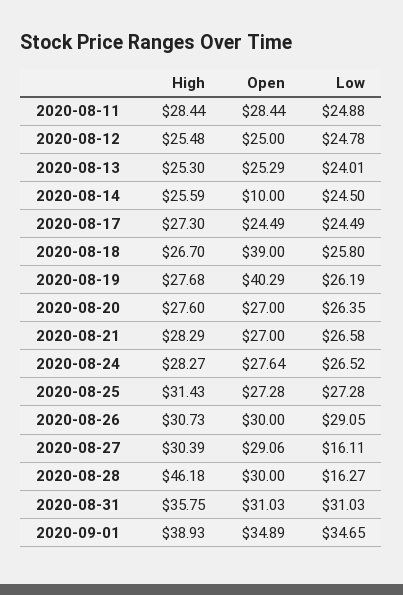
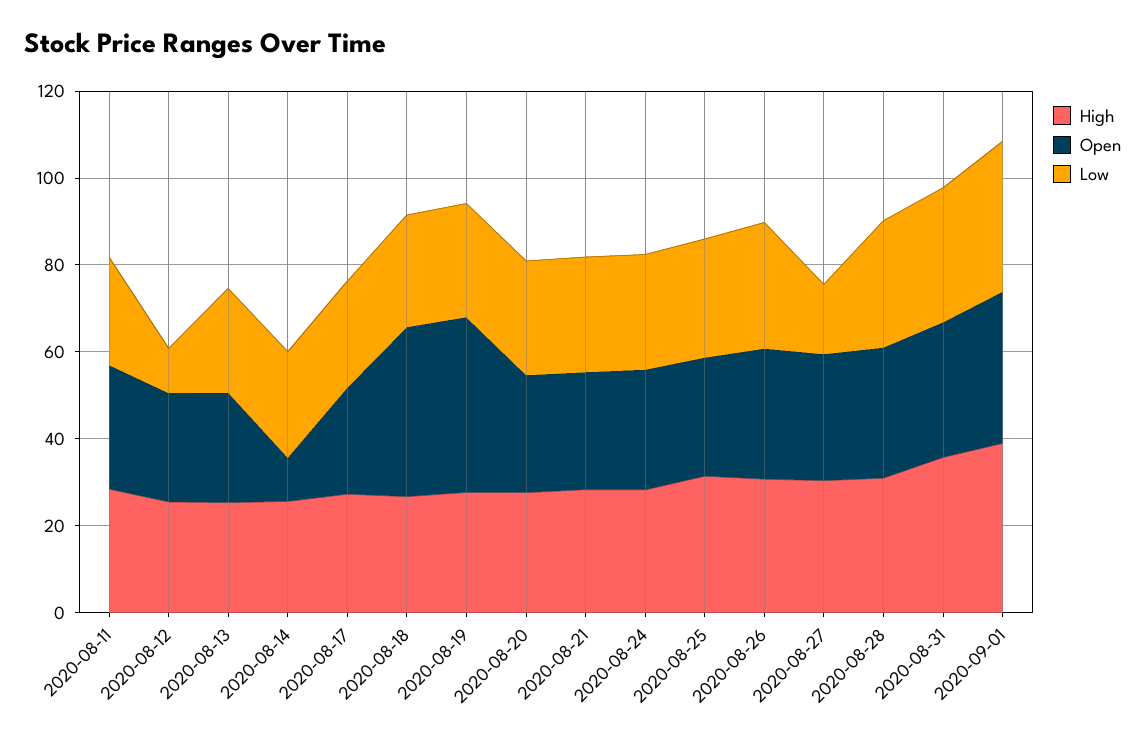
  {
    "High": {
      "2020-08-11": 28.44,
      "2020-08-12": 25.48,
      "2020-08-13": 25.3,
      "2020-08-14": 25.59,
      "2020-08-17": 27.3,
      "2020-08-18": 26.7,
      "2020-08-19": 27.68,
      "2020-08-20": 27.6,
      "2020-08-21": 28.29,
      "2020-08-24": 28.27,
      "2020-08-25": 31.43,
      "2020-08-26": 30.73,
      "2020-08-27": 30.39,
-     "2020-08-28": 46.18,
+     "2020-08-28": 30,
      "2020-08-31": 35.75,
      "2020-09-01": 38.93
    },
    "Open": {
      "2020-08-11": 28.44,
      "2020-08-12": 25,
      "2020-08-13": 25.29,
      "2020-08-14": 10,
      "2020-08-17": 24.49,
      "2020-08-18": 39,
      "2020-08-19": 40.29,
      "2020-08-20": 27,
      "2020-08-21": 27,
      "2020-08-24": 27.64,
      "2020-08-25": 27.28,
      "2020-08-26": 30,
      "2020-08-27": 29.06,
      "2020-08-28": 30,
      "2020-08-31": 31.03,
      "2020-09-01": 34.89
    },
    "Low": {
      "2020-08-11": 24.88,
-     "2020-08-12": 24.78,
+     "2020-08-12": 10,
      "2020-08-13": 24.01,
      "2020-08-14": 24.5,
      "2020-08-17": 24.49,
      "2020-08-18": 25.8,
      "2020-08-19": 26.19,
      "2020-08-20": 26.35,
      "2020-08-21": 26.58,
      "2020-08-24": 26.52,
      "2020-08-25": 27.28,
      "2020-08-26": 29.05,
      "2020-08-27": 16.11,
-     "2020-08-28": 16.27,
+     "2020-08-28": 30,
      "2020-08-31": 31.03,
      "2020-09-01": 34.65
    }
  }

